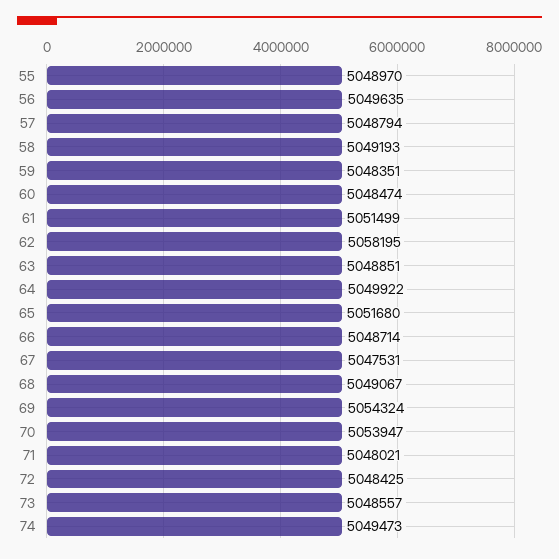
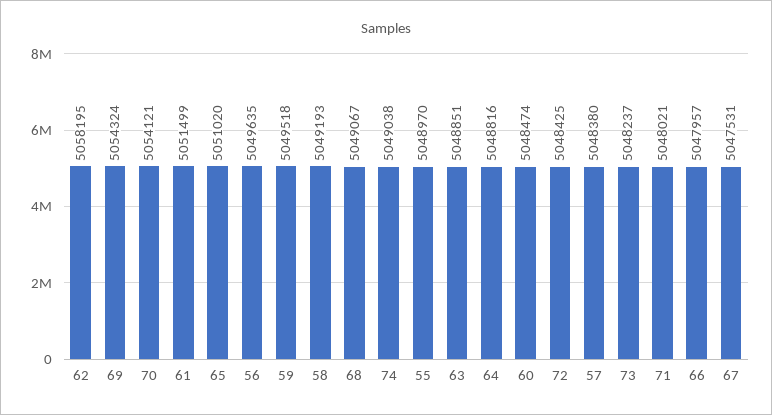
  {
    "55": 5048970,
    "56": 5049635,
-   "57": 5048794,
+   "57": 5048380,
    "58": 5049193,
-   "59": 5048351,
+   "59": 5049518,
    "60": 5048474,
    "61": 5051499,
    "62": 5058195,
    "63": 5048851,
-   "64": 5049922,
+   "64": 5048816,
-   "65": 5051680,
+   "65": 5051020,
-   "66": 5048714,
+   "66": 5047957,
    "67": 5047531,
    "68": 5049067,
    "69": 5054324,
-   "70": 5053947,
+   "70": 5054121,
    "71": 5048021,
    "72": 5048425,
-   "73": 5048557,
+   "73": 5048237,
-   "74": 5049473
+   "74": 5049038
  }

